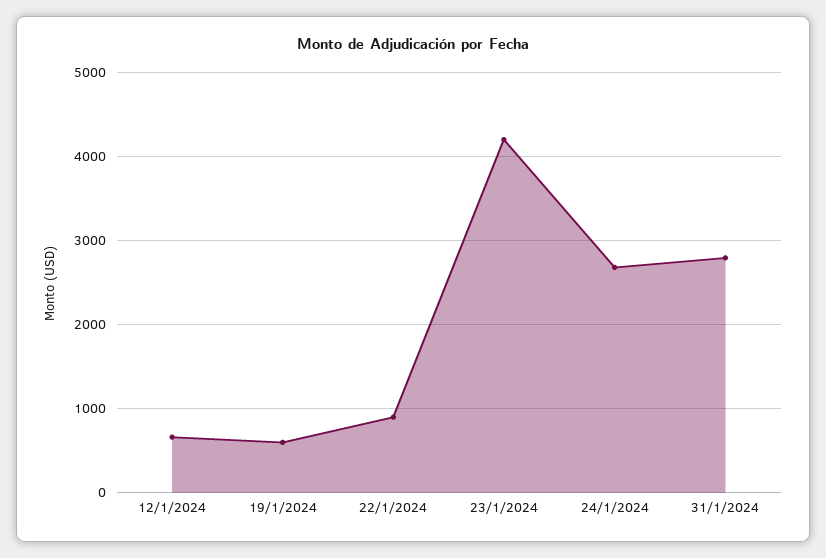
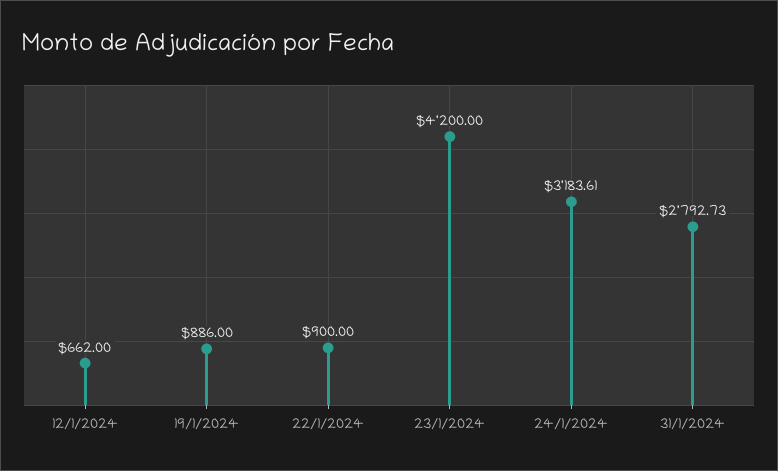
  {
    "12/1/2024": 662,
-   "19/1/2024": 600,
+   "19/1/2024": 886,
    "22/1/2024": 900,
    "23/1/2024": 4200,
-   "24/1/2024": 2700,
+   "24/1/2024": 3183.61,
    "31/1/2024": 2792.73
  }

